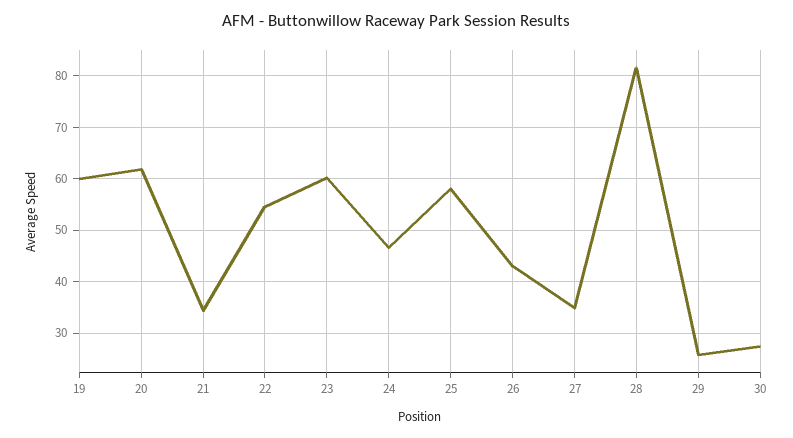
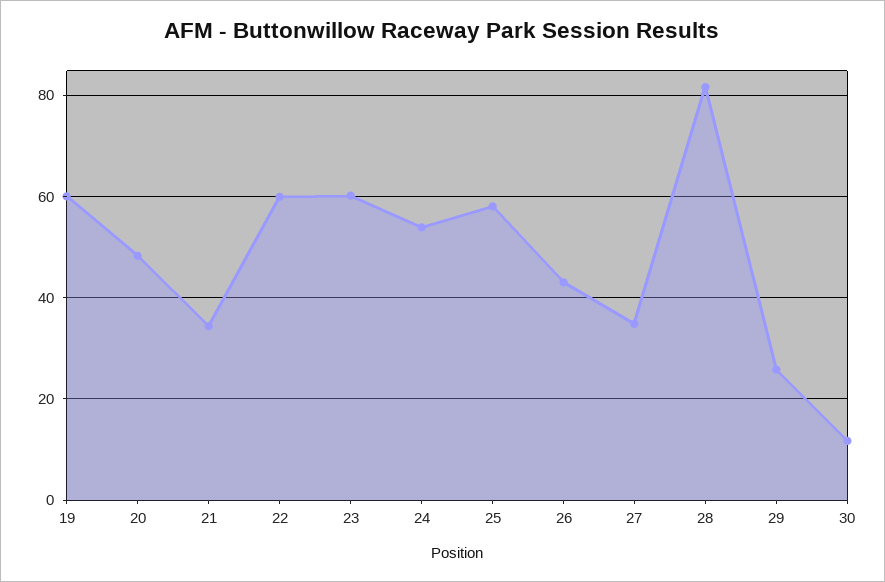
  {
    "19": 60,
-   "20": 62,
+   "20": 48,
    "21": 34,
-   "22": 54,
+   "22": 60,
    "23": 60,
-   "24": 46,
+   "24": 54,
    "25": 58,
    "26": 44,
    "27": 34,
    "28": 82,
    "29": 26,
-   "30": 28
+   "30": 12
  }

